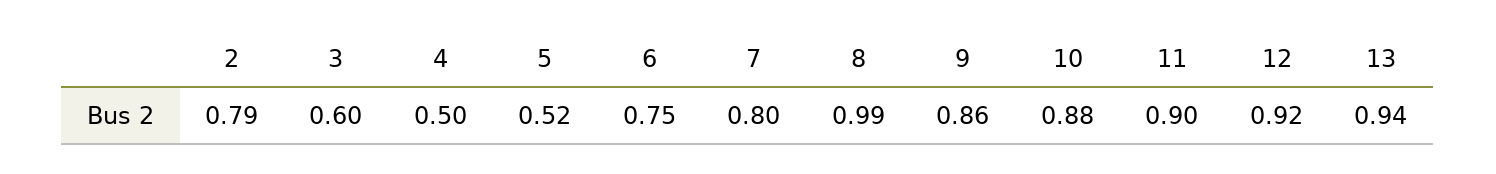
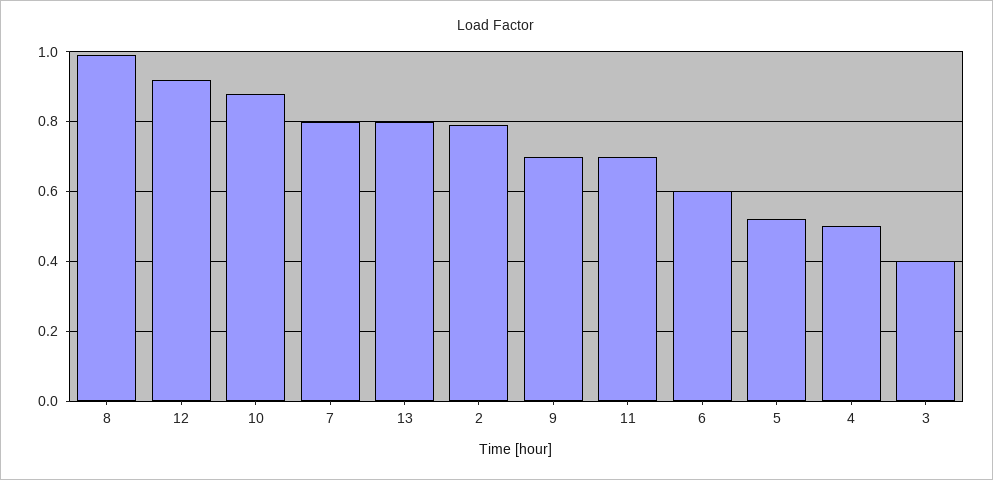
  {
    "2": 0.79,
-   "3": 0.6,
+   "3": 0.4,
    "4": 0.5,
    "5": 0.52,
-   "6": 0.75,
+   "6": 0.6,
    "7": 0.8,
    "8": 0.99,
-   "9": 0.86,
+   "9": 0.7,
    "10": 0.88,
-   "11": 0.9,
+   "11": 0.7,
    "12": 0.92,
-   "13": 0.94
+   "13": 0.8
  }

